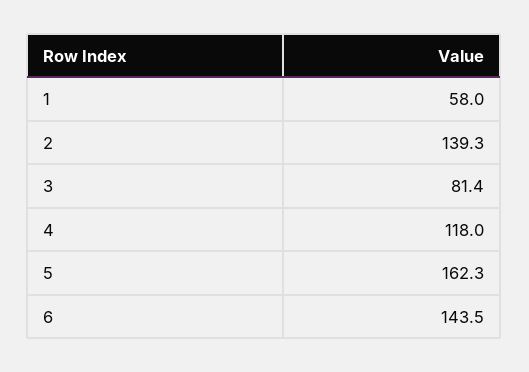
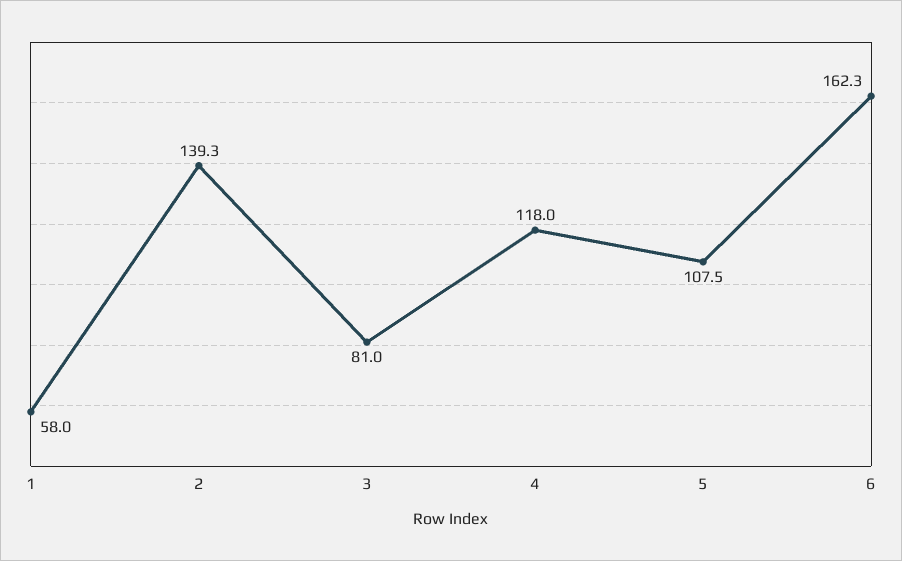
  {
    "1": 58,
    "2": 139.3,
-   "3": 81.4,
+   "3": 81,
    "4": 118,
-   "5": 162.3,
+   "5": 107.5,
-   "6": 143.5
+   "6": 162.3
  }

